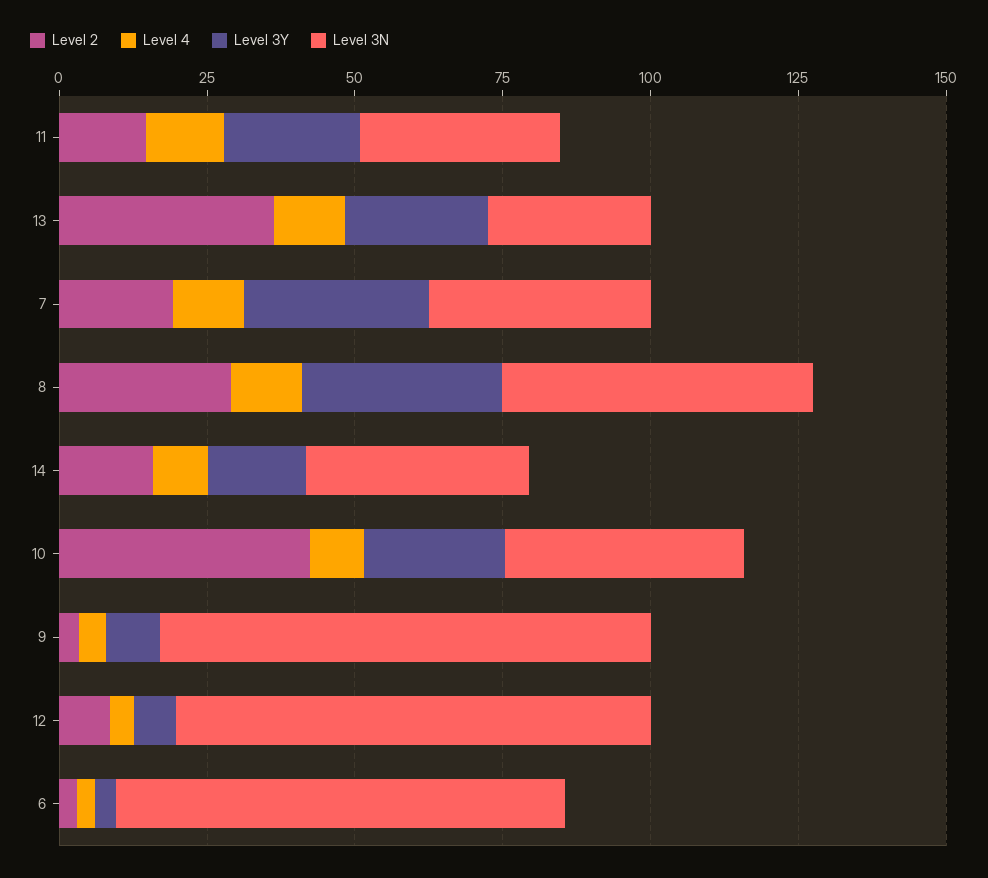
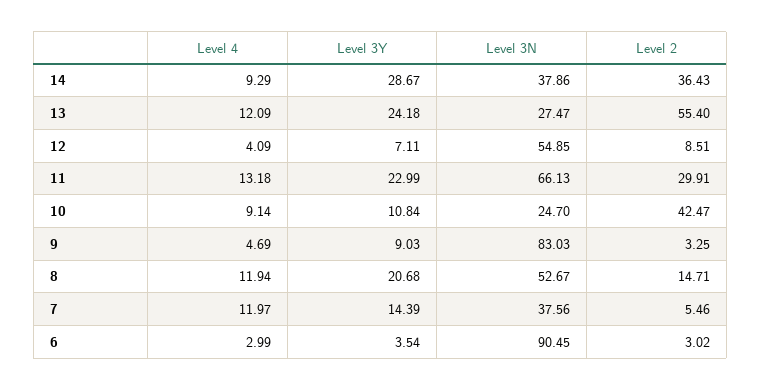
  {
    "Level 2": {
-     "11": 15,
+     "11": 29.91,
-     "13": 35,
+     "13": 55.4,
-     "7": 20,
+     "7": 5.46,
-     "8": 30,
+     "8": 14.71,
-     "14": 15,
+     "14": 36.43,
      "10": 42.47,
      "9": 3.25,
      "12": 8.51,
      "6": 3.02
    },
    "Level 4": {
      "11": 13.18,
      "13": 12.09,
      "7": 11.97,
      "8": 11.94,
      "14": 9.29,
      "10": 9.14,
      "9": 4.69,
      "12": 4.09,
      "6": 2.99
    },
    "Level 3Y": {
      "11": 22.99,
      "13": 24.18,
-     "7": 30,
+     "7": 14.39,
-     "8": 35,
+     "8": 20.68,
-     "14": 15,
+     "14": 28.67,
-     "10": 25,
+     "10": 10.84,
      "9": 9.03,
      "12": 7.11,
      "6": 3.54
    },
    "Level 3N": {
-     "11": 35,
+     "11": 66.13,
      "13": 27.47,
      "7": 37.56,
      "8": 52.67,
      "14": 37.86,
-     "10": 40,
+     "10": 24.7,
      "9": 83.03,
-     "12": 80,
+     "12": 54.85,
-     "6": 75
+     "6": 90.45
    }
  }

